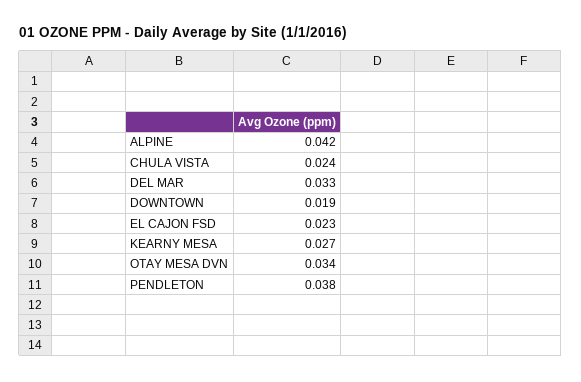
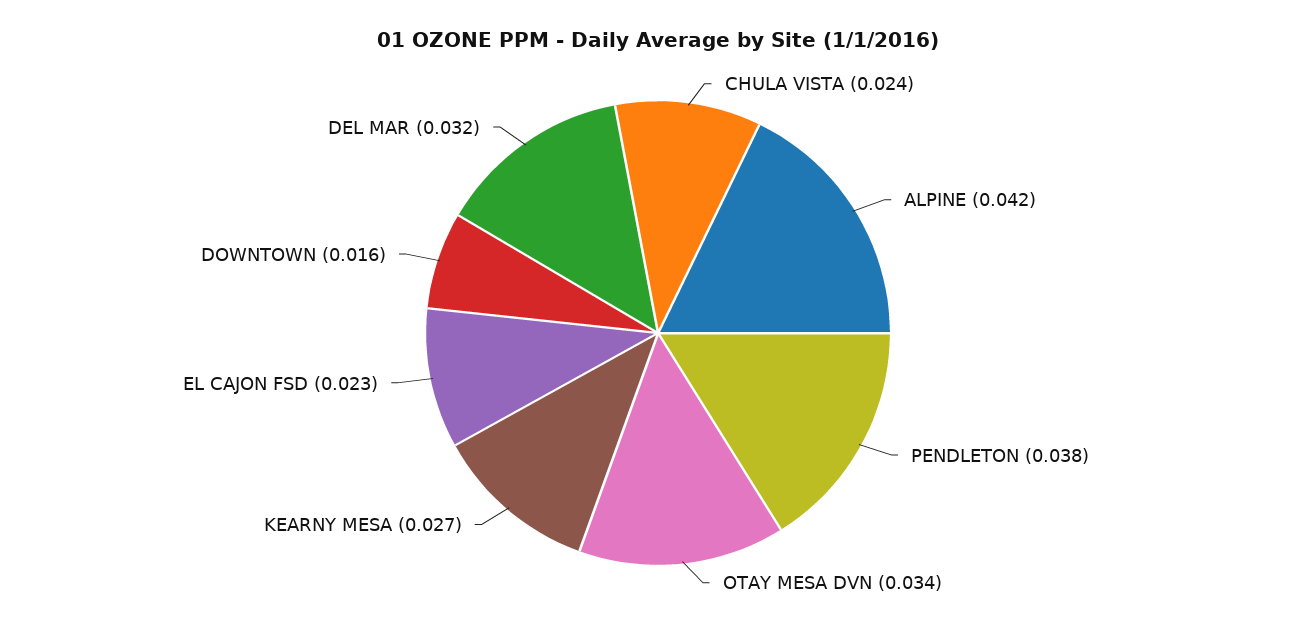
  {
    "ALPINE": 0.042,
    "CHULA VISTA": 0.024,
-   "DEL MAR": 0.033,
+   "DEL MAR": 0.032,
-   "DOWNTOWN": 0.019,
+   "DOWNTOWN": 0.016,
    "EL CAJON FSD": 0.023,
    "KEARNY MESA": 0.027,
    "OTAY MESA DVN": 0.034,
    "PENDLETON": 0.038
  }

